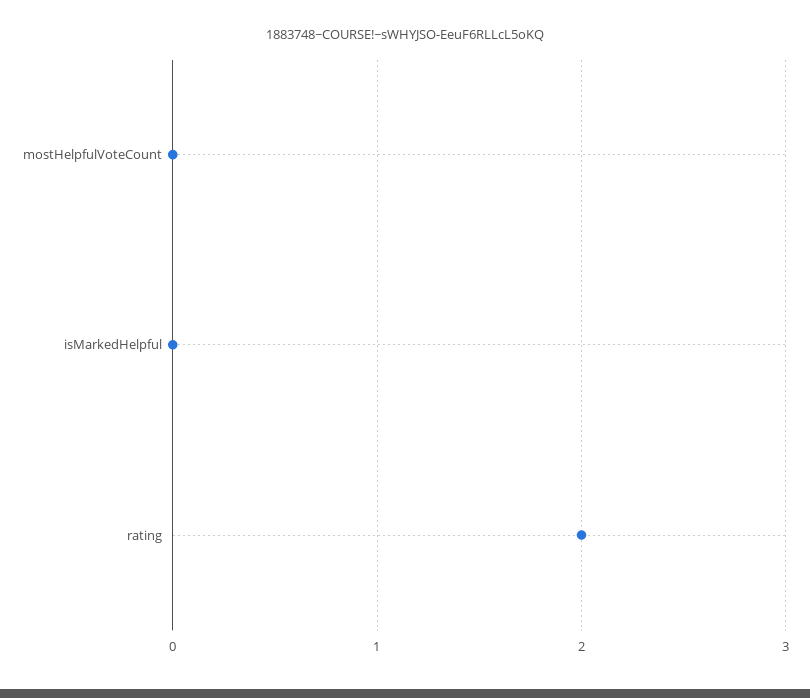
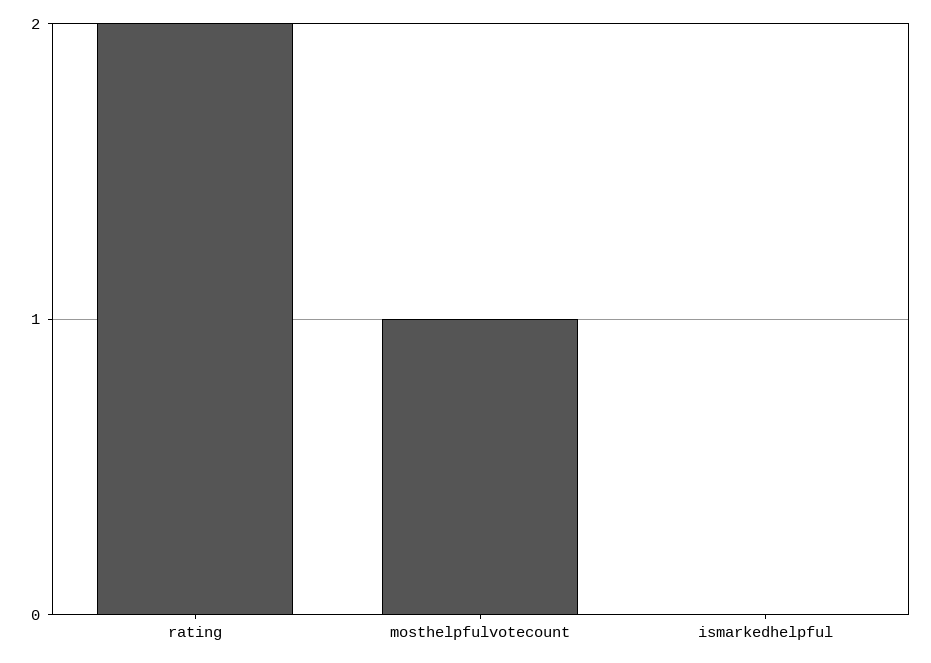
  {
-   "mostHelpfulVoteCount": 0,
+   "mostHelpfulVoteCount": 1,
    "isMarkedHelpful": 0,
    "rating": 2
  }

